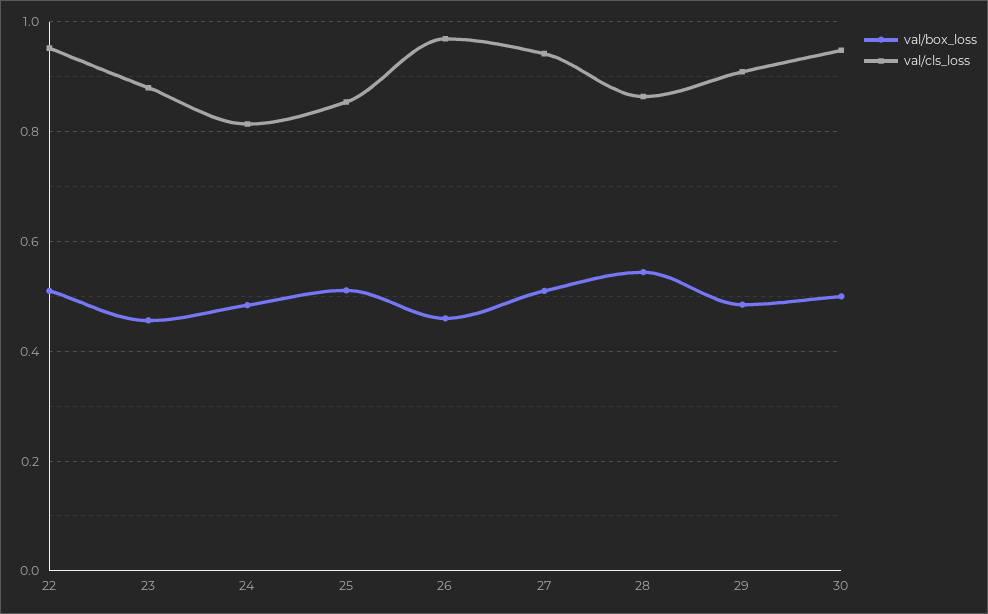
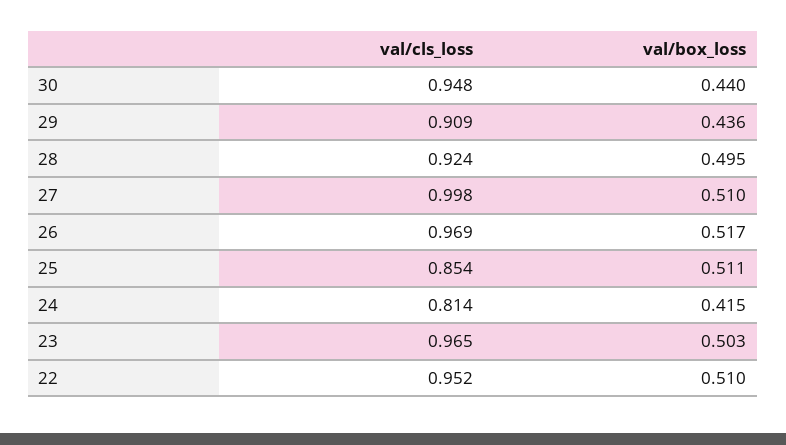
  {
    "val/box_loss": {
      "22": 0.51,
-     "23": 0.46,
+     "23": 0.503,
-     "24": 0.48,
+     "24": 0.415,
      "25": 0.511,
-     "26": 0.46,
+     "26": 0.517,
      "27": 0.51,
-     "28": 0.54,
+     "28": 0.495,
-     "29": 0.48,
+     "29": 0.436,
-     "30": 0.5
+     "30": 0.44
    },
    "val/cls_loss": {
      "22": 0.952,
-     "23": 0.88,
+     "23": 0.965,
      "24": 0.814,
      "25": 0.854,
      "26": 0.969,
-     "27": 0.94,
+     "27": 0.998,
-     "28": 0.86,
+     "28": 0.924,
      "29": 0.909,
      "30": 0.948
    }
  }

